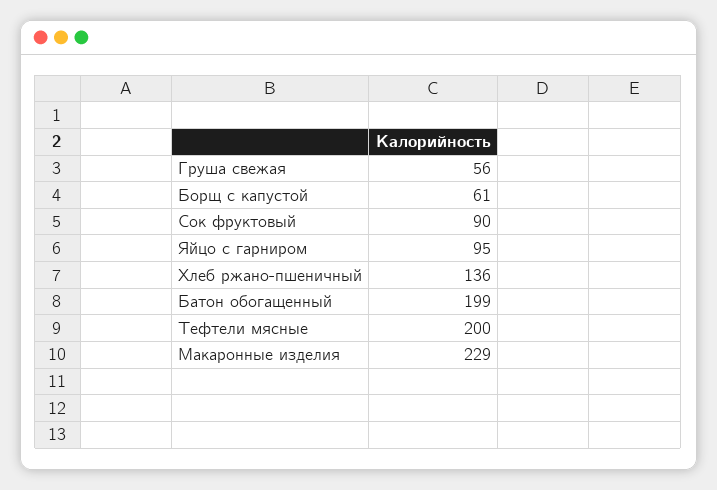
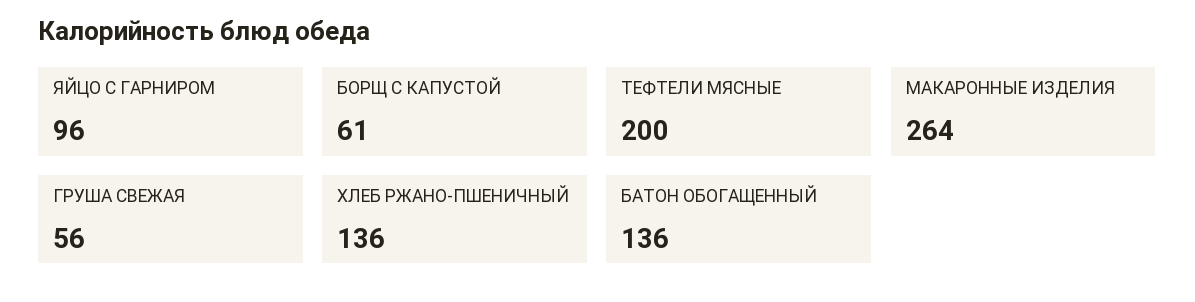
  {
    "Груша свежая": 56,
    "Борщ с капустой": 61,
-   "Сок фруктовый": 90,
-   "Яйцо с гарниром": 95,
+   "Яйцо с гарниром": 96,
    "Хлеб ржано-пшеничный": 136,
-   "Батон обогащенный": 199,
+   "Батон обогащенный": 136,
    "Тефтели мясные": 200,
-   "Макаронные изделия": 229
+   "Макаронные изделия": 264
  }

